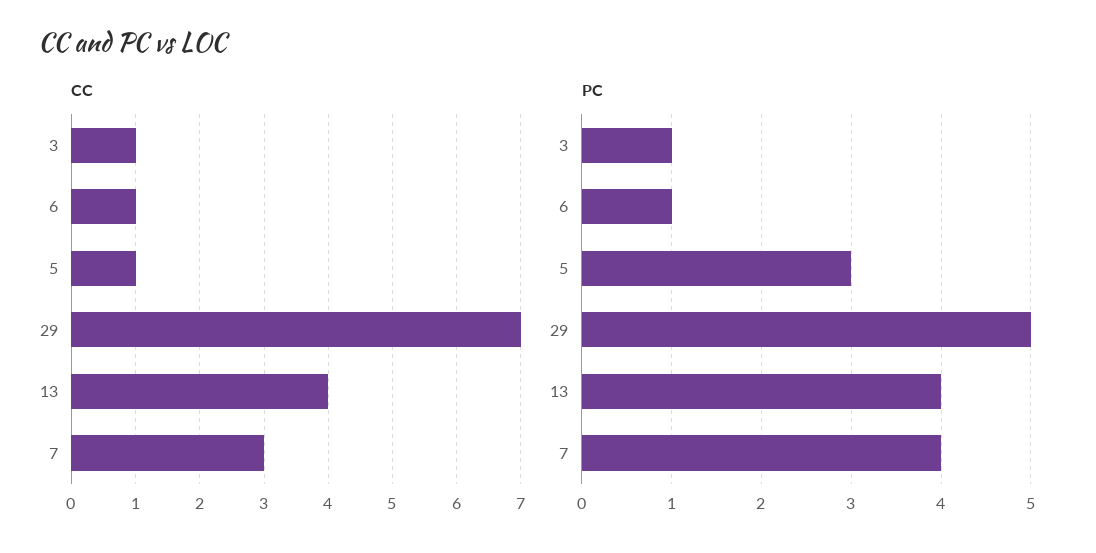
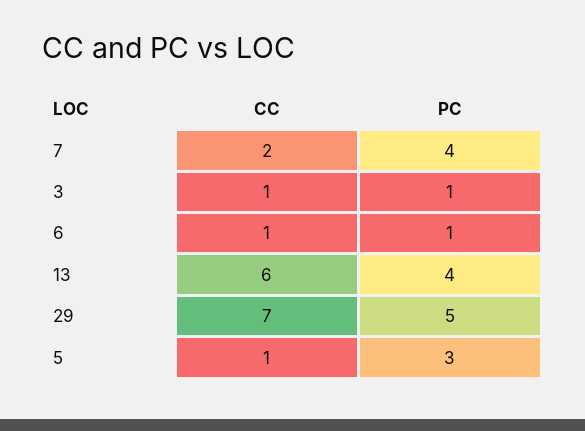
  {
    "CC": {
      "3": 1,
      "6": 1,
      "5": 1,
      "29": 7,
-     "13": 4,
+     "13": 6,
-     "7": 3
+     "7": 2
    },
    "PC": {
      "3": 1,
      "6": 1,
      "5": 3,
      "29": 5,
      "13": 4,
      "7": 4
    }
  }

